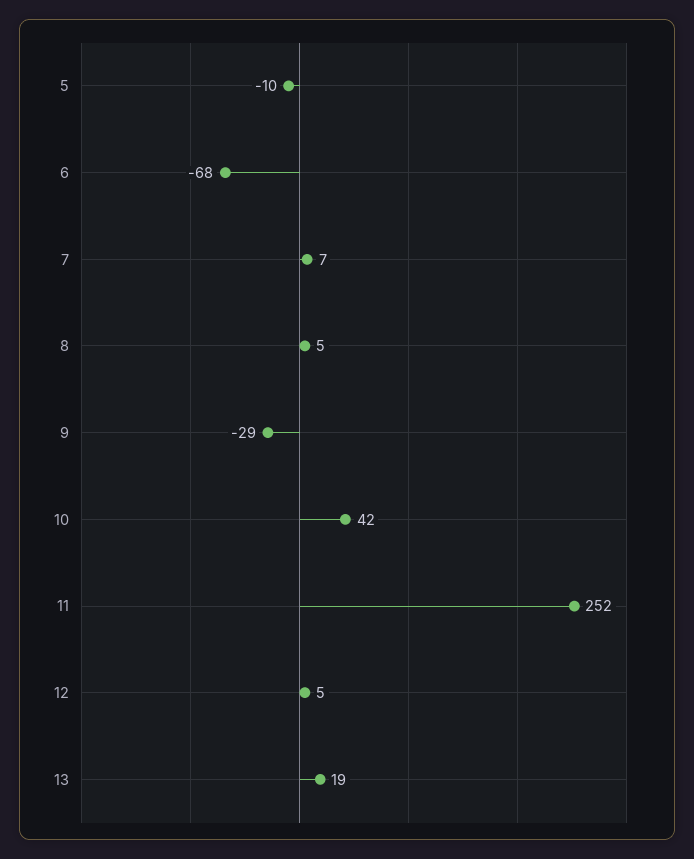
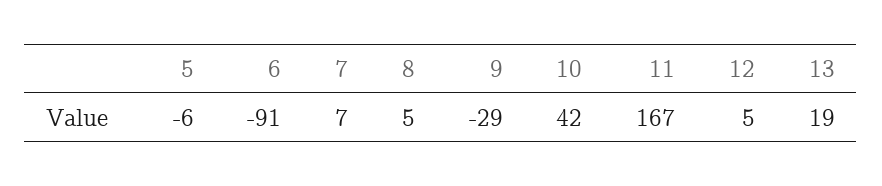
  {
-   "5": -10,
+   "5": -6,
-   "6": -68,
+   "6": -91,
    "7": 7,
    "8": 5,
    "9": -29,
    "10": 42,
-   "11": 252,
+   "11": 167,
    "12": 5,
    "13": 19
  }

